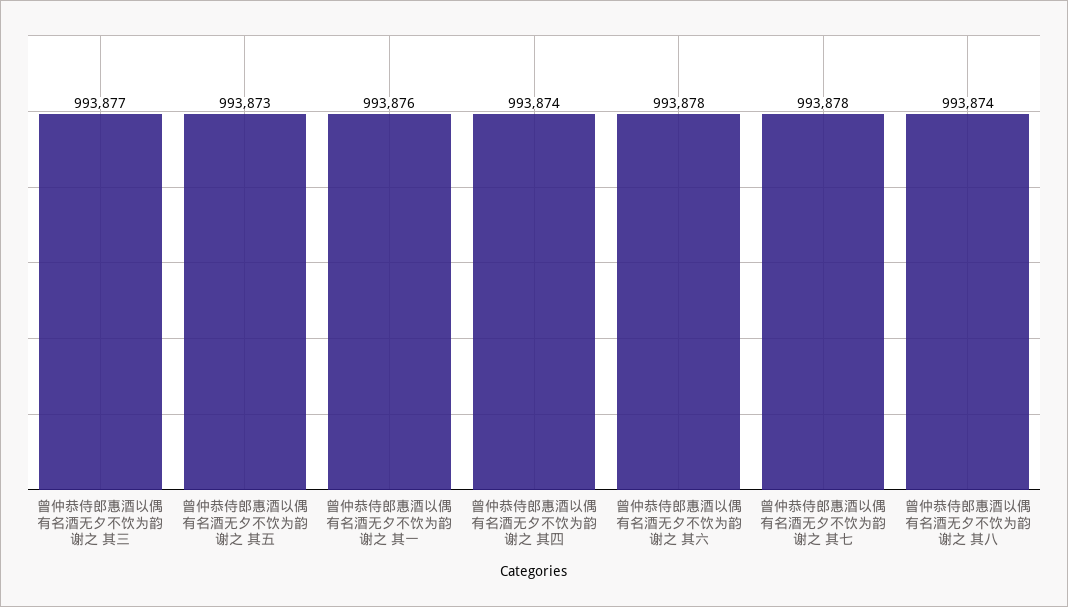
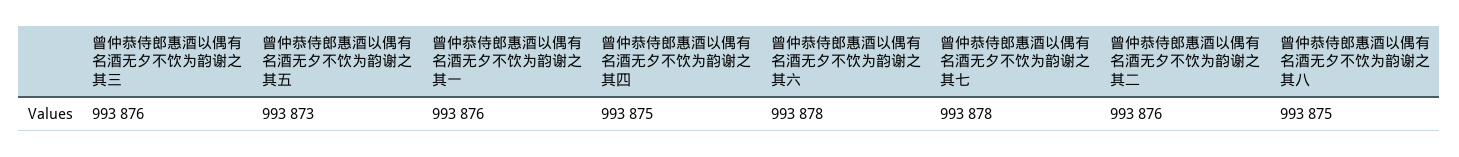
  {
-   "曾仲恭侍郎惠酒以偶有名酒无夕不饮为韵谢之 其三": 993877,
+   "曾仲恭侍郎惠酒以偶有名酒无夕不饮为韵谢之 其三": 993876,
    "曾仲恭侍郎惠酒以偶有名酒无夕不饮为韵谢之 其五": 993873,
    "曾仲恭侍郎惠酒以偶有名酒无夕不饮为韵谢之 其一": 993876,
-   "曾仲恭侍郎惠酒以偶有名酒无夕不饮为韵谢之 其四": 993874,
+   "曾仲恭侍郎惠酒以偶有名酒无夕不饮为韵谢之 其四": 993875,
    "曾仲恭侍郎惠酒以偶有名酒无夕不饮为韵谢之 其六": 993878,
    "曾仲恭侍郎惠酒以偶有名酒无夕不饮为韵谢之 其七": 993878,
-   "曾仲恭侍郎惠酒以偶有名酒无夕不饮为韵谢之 其八": 993874
+   "曾仲恭侍郎惠酒以偶有名酒无夕不饮为韵谢之 其八": 993875,
+   "曾仲恭侍郎惠酒以偶有名酒无夕不饮为韵谢之 其二": 993876
  }

